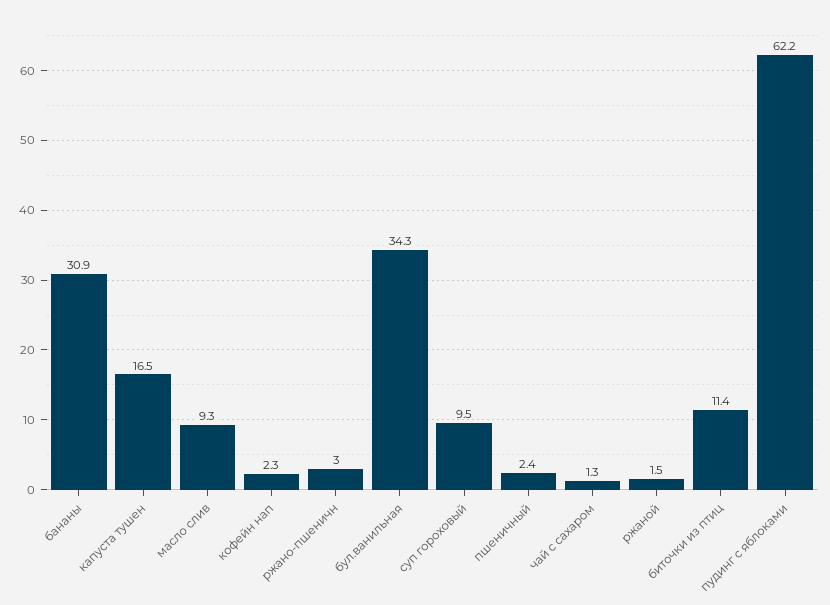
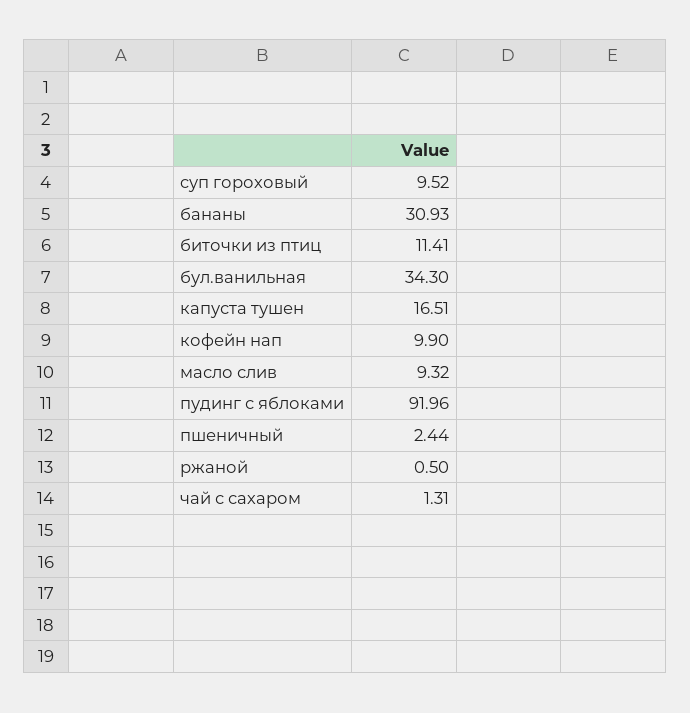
  {
    "бананы": 30.93,
    "капуста тушен": 16.51,
    "масло слив": 9.32,
-   "кофейн нап": 2.3,
+   "кофейн нап": 9.9,
-   "ржано-пшеничн": 3,
    "бул.ванильная": 34.3,
    "cуп гороховый": 9.52,
    "пшеничный": 2.44,
    "чай с сахаром": 1.31,
-   "ржаной": 1.5,
+   "ржаной": 0.5,
    "биточки из птиц": 11.41,
-   "пудинг с яблоками": 62.2
+   "пудинг с яблоками": 91.96
  }

